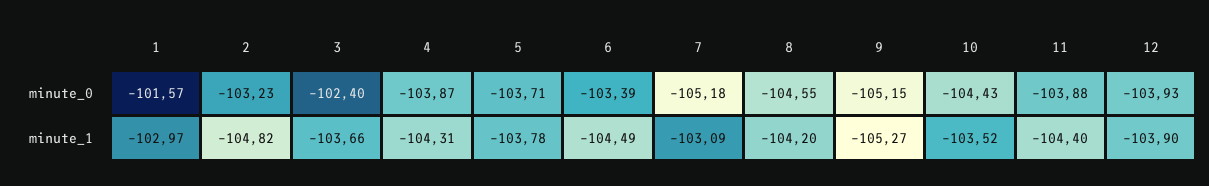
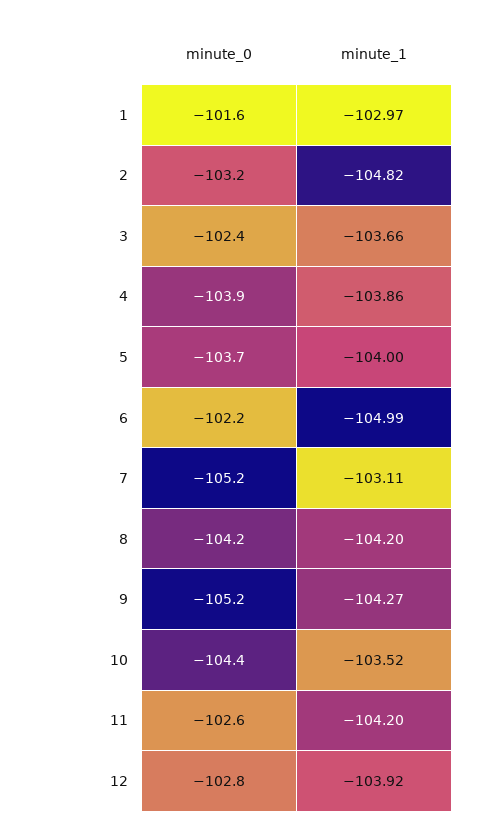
  {
    "1": {
      "minute_0": -101.57,
      "minute_1": -102.97
    },
    "2": {
      "minute_0": -103.23,
      "minute_1": -104.82
    },
    "3": {
      "minute_0": -102.4,
      "minute_1": -103.66
    },
    "4": {
      "minute_0": -103.87,
-     "minute_1": -104.31
+     "minute_1": -103.86
    },
    "5": {
      "minute_0": -103.71,
-     "minute_1": -103.78
+     "minute_1": -104
    },
    "6": {
-     "minute_0": -103.39,
+     "minute_0": -102.2,
-     "minute_1": -104.49
+     "minute_1": -104.99
    },
    "7": {
      "minute_0": -105.18,
-     "minute_1": -103.09
+     "minute_1": -103.11
    },
    "8": {
-     "minute_0": -104.55,
+     "minute_0": -104.2,
      "minute_1": -104.2
    },
    "9": {
      "minute_0": -105.15,
-     "minute_1": -105.27
+     "minute_1": -104.27
    },
    "10": {
      "minute_0": -104.43,
      "minute_1": -103.52
    },
    "11": {
-     "minute_0": -103.88,
+     "minute_0": -102.6,
-     "minute_1": -104.4
+     "minute_1": -104.2
    },
    "12": {
-     "minute_0": -103.93,
+     "minute_0": -102.8,
-     "minute_1": -103.9
+     "minute_1": -103.92
    }
  }

